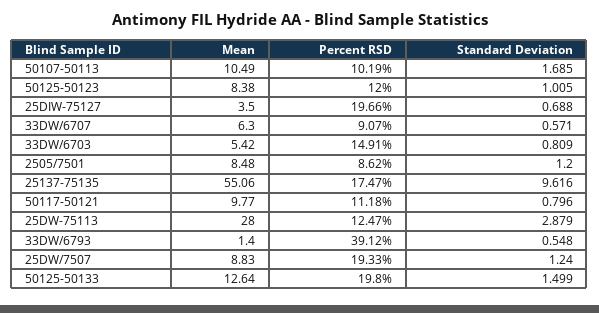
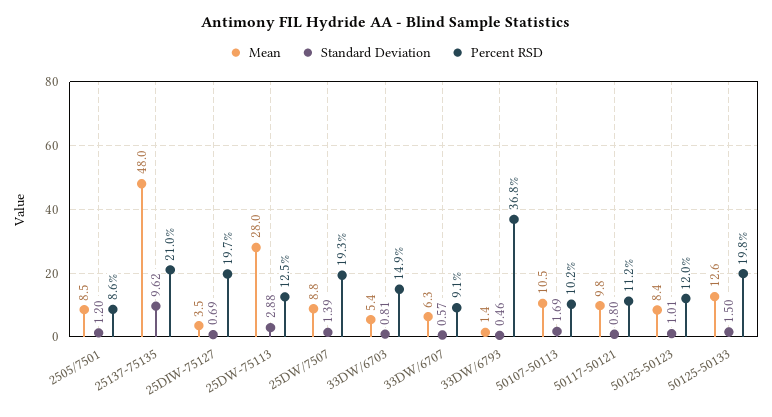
  {
    "Mean": {
      "50107-50113": 10.49,
      "50125-50123": 8.38,
      "25DIW-75127": 3.5,
      "33DW/6707": 6.3,
      "33DW/6703": 5.42,
      "2505/7501": 8.48,
-     "25137-75135": 55.06,
+     "25137-75135": 48,
      "50117-50121": 9.77,
      "25DW-75113": 28,
      "33DW/6793": 1.4,
      "25DW/7507": 8.83,
      "50125-50133": 12.64
    },
    "Percent RSD": {
      "50107-50113": 10.19,
      "50125-50123": 12,
      "25DIW-75127": 19.66,
      "33DW/6707": 9.07,
      "33DW/6703": 14.91,
      "2505/7501": 8.62,
-     "25137-75135": 17.47,
+     "25137-75135": 21,
      "50117-50121": 11.18,
      "25DW-75113": 12.47,
-     "33DW/6793": 39.12,
+     "33DW/6793": 36.8,
      "25DW/7507": 19.33,
      "50125-50133": 19.8
    },
    "Standard Deviation": {
      "50107-50113": 1.685,
      "50125-50123": 1.005,
      "25DIW-75127": 0.688,
      "33DW/6707": 0.571,
      "33DW/6703": 0.809,
      "2505/7501": 1.2,
      "25137-75135": 9.616,
      "50117-50121": 0.796,
      "25DW-75113": 2.879,
-     "33DW/6793": 0.548,
+     "33DW/6793": 0.46,
-     "25DW/7507": 1.24,
+     "25DW/7507": 1.39,
      "50125-50133": 1.499
    }
  }

